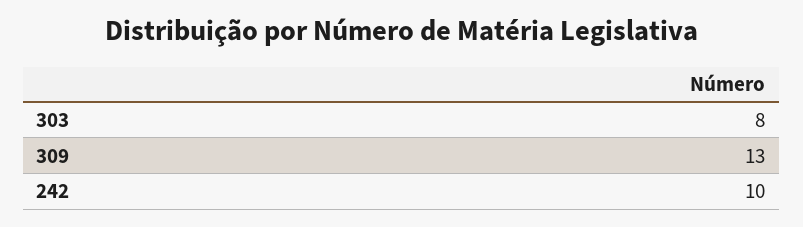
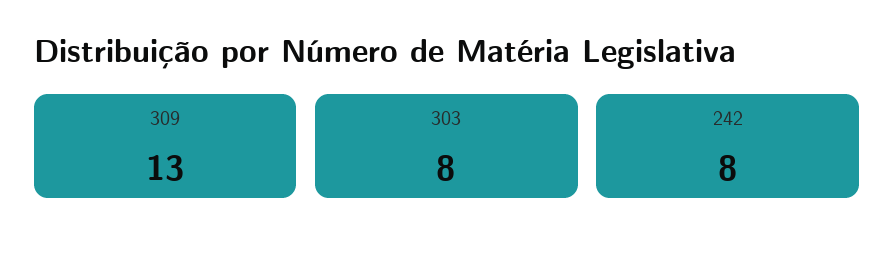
  {
    "303": 8,
    "309": 13,
-   "242": 10
+   "242": 8
  }

